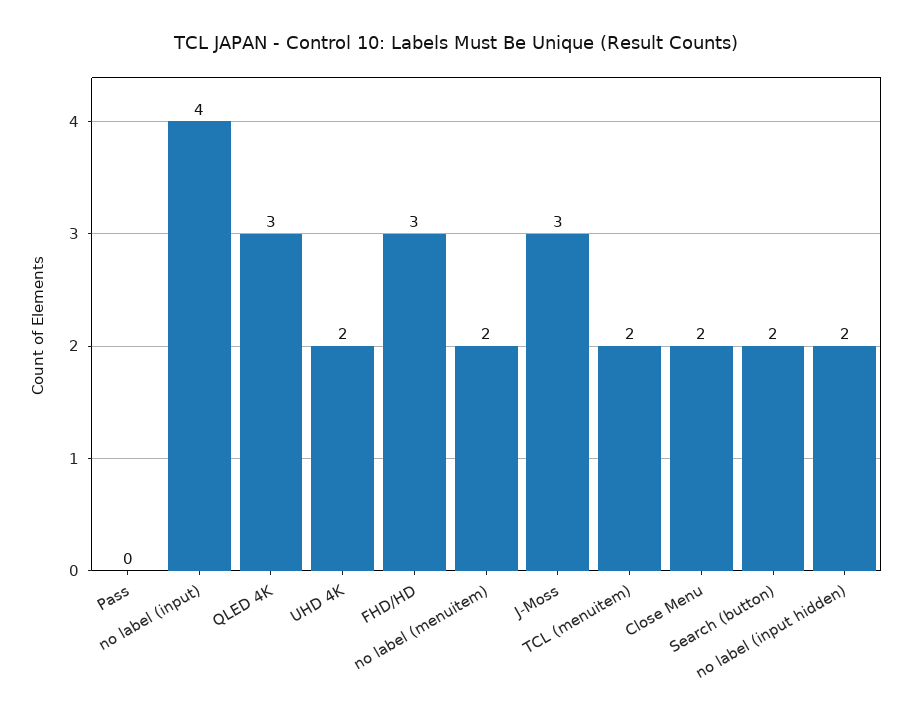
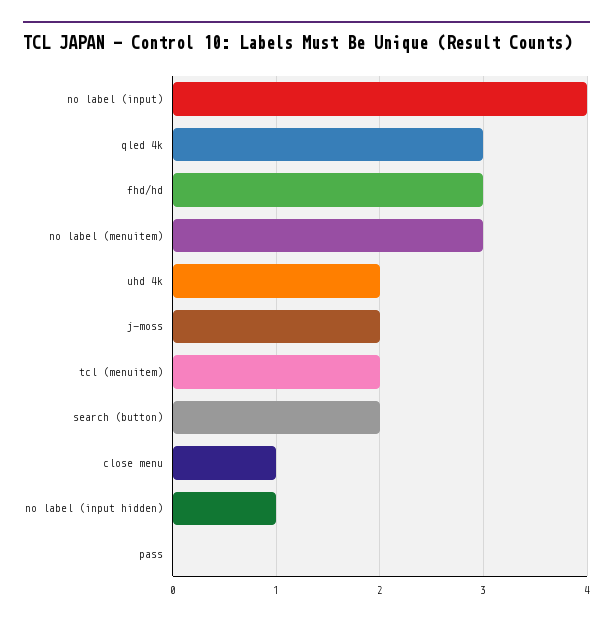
  {
    "Pass": 0,
    "no label (input)": 4,
    "QLED 4K": 3,
    "UHD 4K": 2,
    "FHD/HD": 3,
-   "no label (menuitem)": 2,
+   "no label (menuitem)": 3,
-   "J-Moss": 3,
+   "J-Moss": 2,
    "TCL (menuitem)": 2,
-   "Close Menu": 2,
+   "Close Menu": 1,
    "Search (button)": 2,
-   "no label (input hidden)": 2
+   "no label (input hidden)": 1
  }

